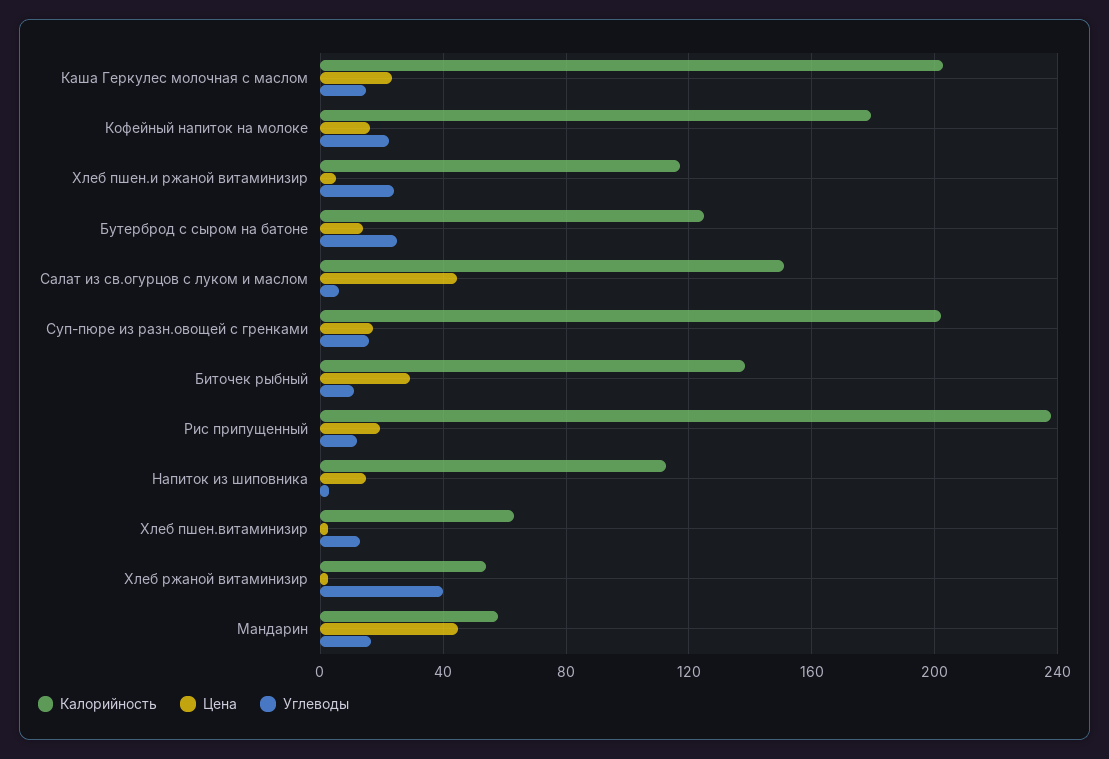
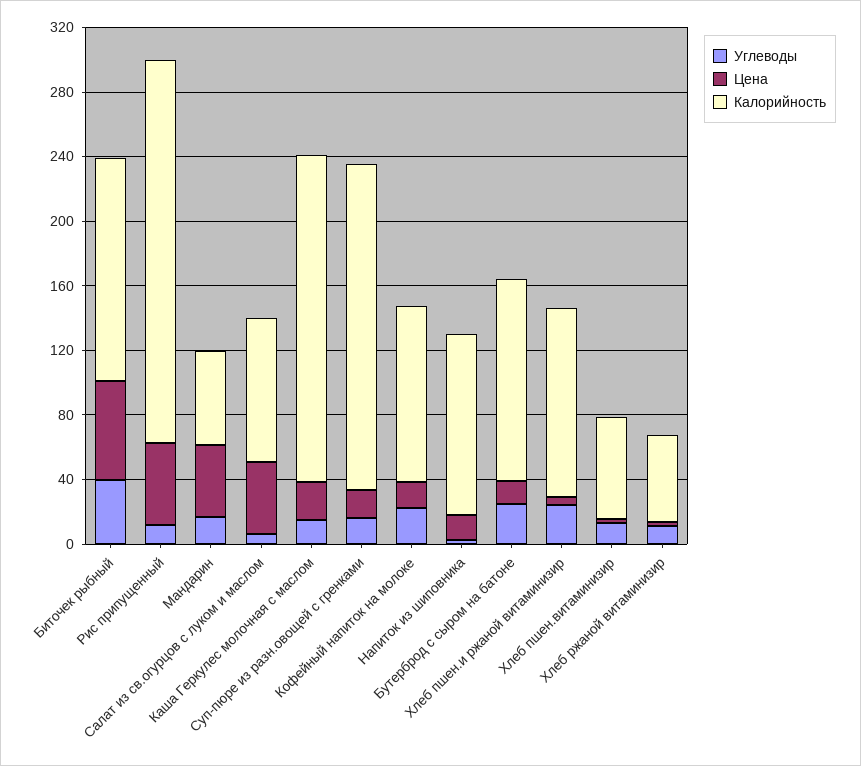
  {
    "Калорийность": {
      "Каша Геркулес молочная с маслом": 205,
-     "Кофейный напиток на молоке": 180,
+     "Кофейный напиток на молоке": 110,
      "Хлеб пшен.и ржаной витаминизир": 115,
      "Бутерброд с сыром на батоне": 125,
-     "Салат из св.огурцов с луком и маслом": 150,
+     "Салат из св.огурцов с луком и маслом": 90,
      "Суп-пюре из разн.овощей с гренками": 200,
      "Биточек рыбный": 140,
      "Рис припущенный": 240,
      "Напиток из шиповника": 115,
      "Хлеб пшен.витаминизир": 65,
      "Хлеб ржаной витаминизир": 55,
      "Мандарин": 60
    },
    "Цена": {
      "Каша Геркулес молочная с маслом": 25,
      "Кофейный напиток на молоке": 15,
      "Хлеб пшен.и ржаной витаминизир": 5,
      "Бутерброд с сыром на батоне": 15,
      "Салат из св.огурцов с луком и маслом": 45,
      "Суп-пюре из разн.овощей с гренками": 15,
-     "Биточек рыбный": 30,
+     "Биточек рыбный": 60,
-     "Рис припущенный": 20,
+     "Рис припущенный": 50,
      "Напиток из шиповника": 15,
      "Хлеб пшен.витаминизир": 5,
      "Хлеб ржаной витаминизир": 5,
      "Мандарин": 45
    },
    "Углеводы": {
      "Каша Геркулес молочная с маслом": 15,
      "Кофейный напиток на молоке": 20,
      "Хлеб пшен.и ржаной витаминизир": 25,
      "Бутерброд с сыром на батоне": 25,
      "Салат из св.огурцов с луком и маслом": 5,
      "Суп-пюре из разн.овощей с гренками": 15,
-     "Биточек рыбный": 10,
+     "Биточек рыбный": 40,
      "Рис припущенный": 10,
      "Напиток из шиповника": 5,
      "Хлеб пшен.витаминизир": 15,
-     "Хлеб ржаной витаминизир": 40,
+     "Хлеб ржаной витаминизир": 10,
      "Мандарин": 15
    }
  }

